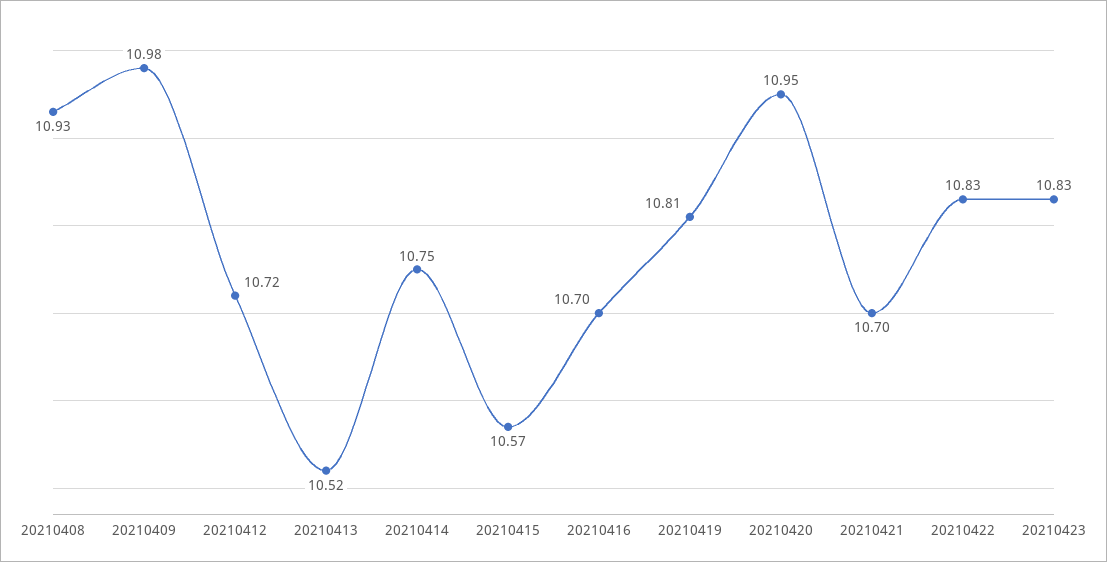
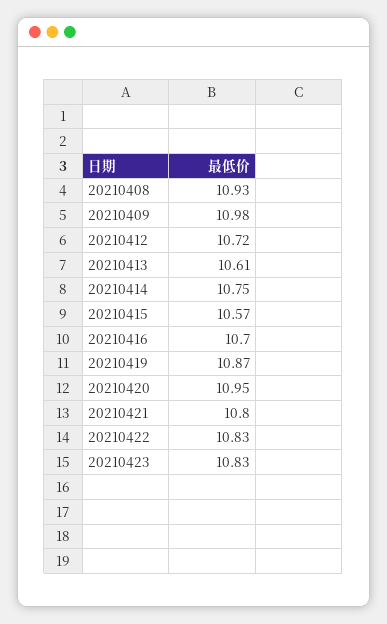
  {
    "20210408": 10.93,
    "20210409": 10.98,
    "20210412": 10.72,
-   "20210413": 10.52,
+   "20210413": 10.61,
    "20210414": 10.75,
    "20210415": 10.57,
    "20210416": 10.7,
-   "20210419": 10.81,
+   "20210419": 10.87,
    "20210420": 10.95,
-   "20210421": 10.7,
+   "20210421": 10.8,
    "20210422": 10.83,
    "20210423": 10.83
  }

